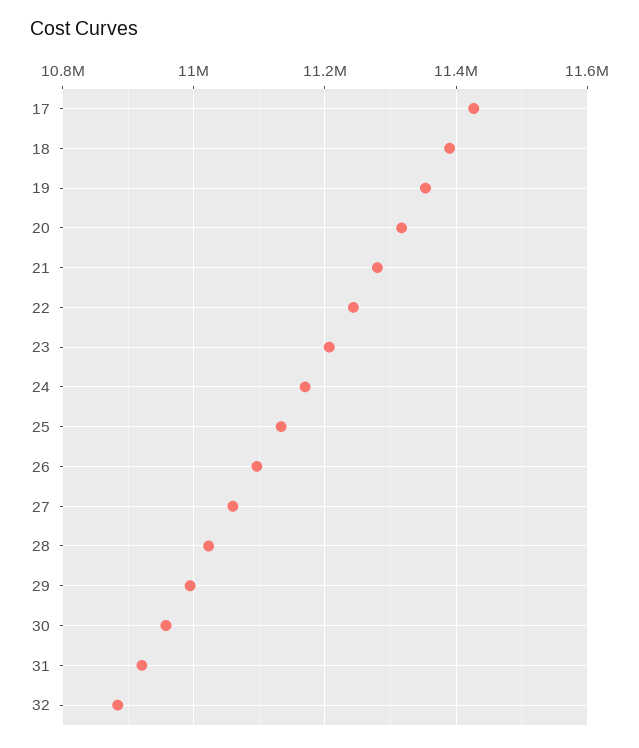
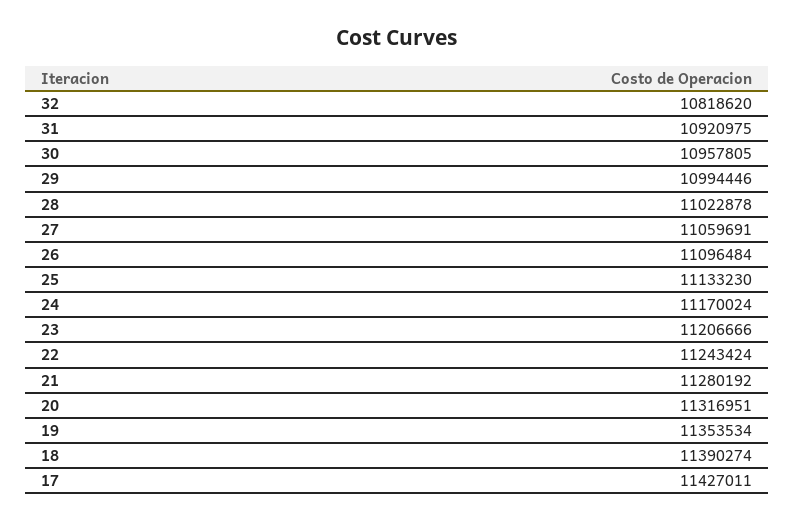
  {
    "17": 11427011,
    "18": 11390274,
    "19": 11353534,
    "20": 11316951,
    "21": 11280192,
    "22": 11243424,
    "23": 11206666,
    "24": 11170024,
    "25": 11133230,
    "26": 11096484,
    "27": 11059691,
    "28": 11022878,
    "29": 10994446,
    "30": 10957805,
    "31": 10920975,
-   "32": 10880000
+   "32": 10818620
  }

